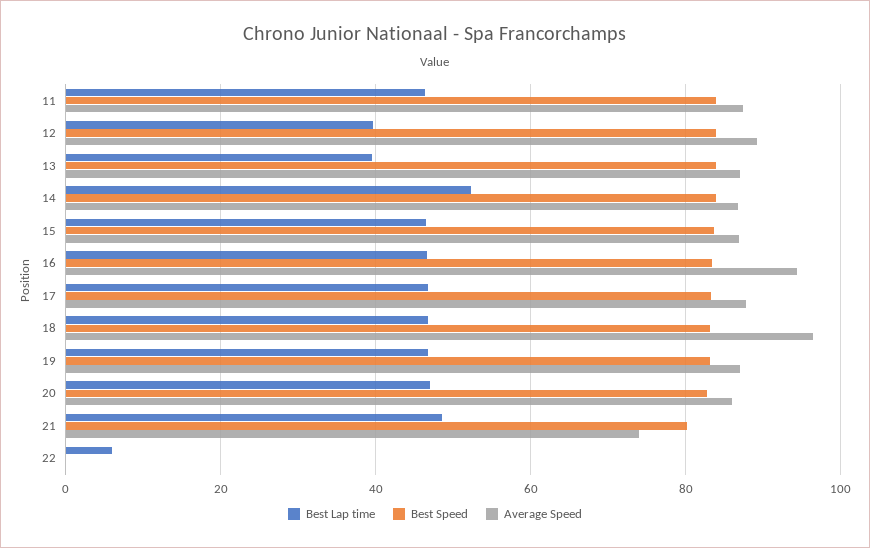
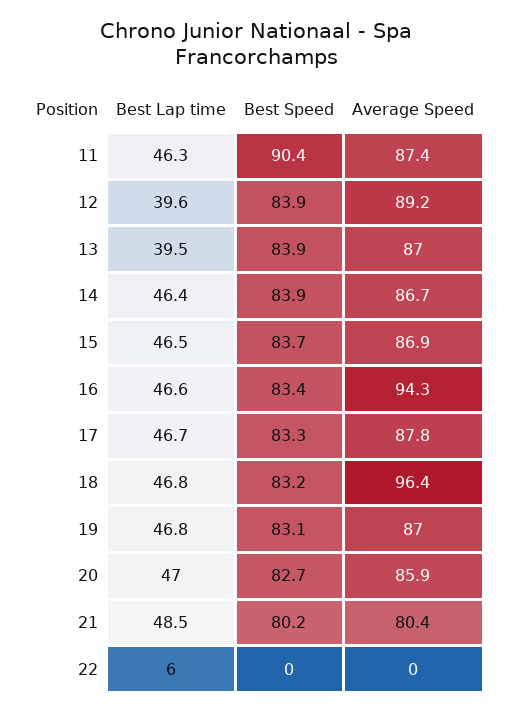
  {
    "Best Lap time": {
      "11": 46.3,
      "12": 39.6,
      "13": 39.5,
-     "14": 52,
+     "14": 46.4,
      "15": 46.5,
      "16": 46.6,
      "17": 46.7,
      "18": 46.8,
      "19": 46.8,
      "20": 47,
      "21": 48.5,
      "22": 6
    },
    "Best Speed": {
-     "11": 84,
+     "11": 90.4,
      "12": 83.9,
      "13": 83.9,
      "14": 83.9,
      "15": 83.7,
      "16": 83.4,
      "17": 83.3,
      "18": 83.2,
      "19": 83.1,
      "20": 82.7,
      "21": 80.2,
      "22": 0
    },
    "Average Speed": {
      "11": 87.4,
      "12": 89.2,
      "13": 87,
      "14": 86.7,
      "15": 86.9,
      "16": 94.3,
      "17": 87.8,
      "18": 96.4,
      "19": 87,
      "20": 85.9,
-     "21": 74,
+     "21": 80.4,
      "22": 0
    }
  }

